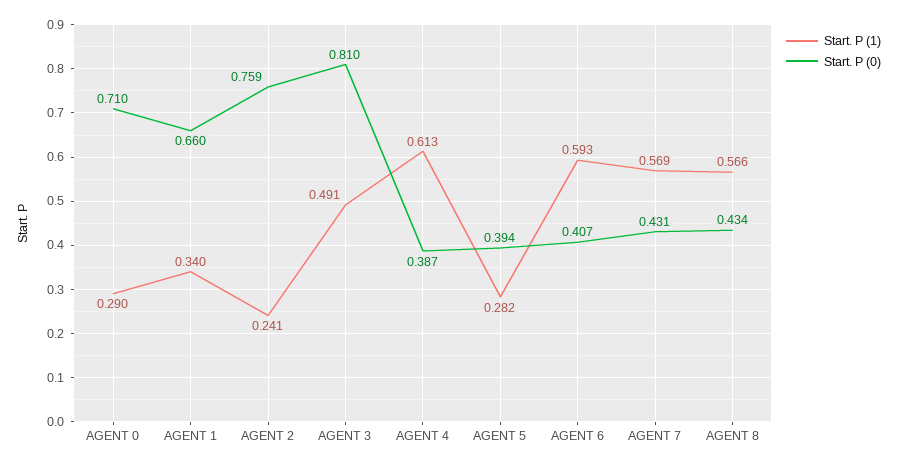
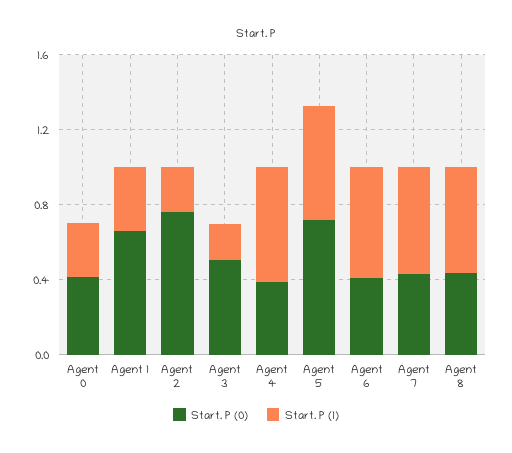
  {
    "Start. P (1)": {
      "AGENT 0": 0.29,
      "AGENT 1": 0.34,
      "AGENT 2": 0.241,
-     "AGENT 3": 0.491,
+     "AGENT 3": 0.2,
      "AGENT 4": 0.613,
-     "AGENT 5": 0.282,
+     "AGENT 5": 0.6,
      "AGENT 6": 0.593,
      "AGENT 7": 0.569,
      "AGENT 8": 0.566
    },
    "Start. P (0)": {
-     "AGENT 0": 0.71,
+     "AGENT 0": 0.4,
      "AGENT 1": 0.66,
      "AGENT 2": 0.759,
-     "AGENT 3": 0.81,
+     "AGENT 3": 0.5,
      "AGENT 4": 0.387,
-     "AGENT 5": 0.394,
+     "AGENT 5": 0.7,
      "AGENT 6": 0.407,
      "AGENT 7": 0.431,
      "AGENT 8": 0.434
    }
  }

